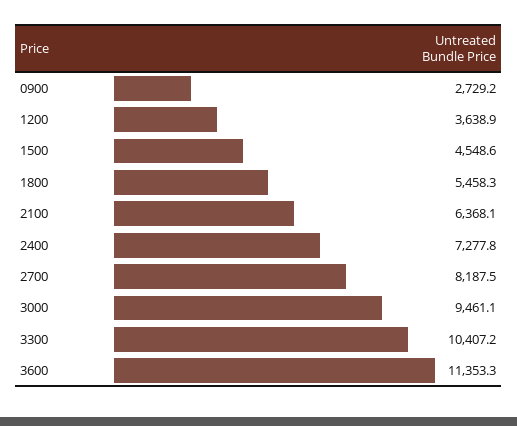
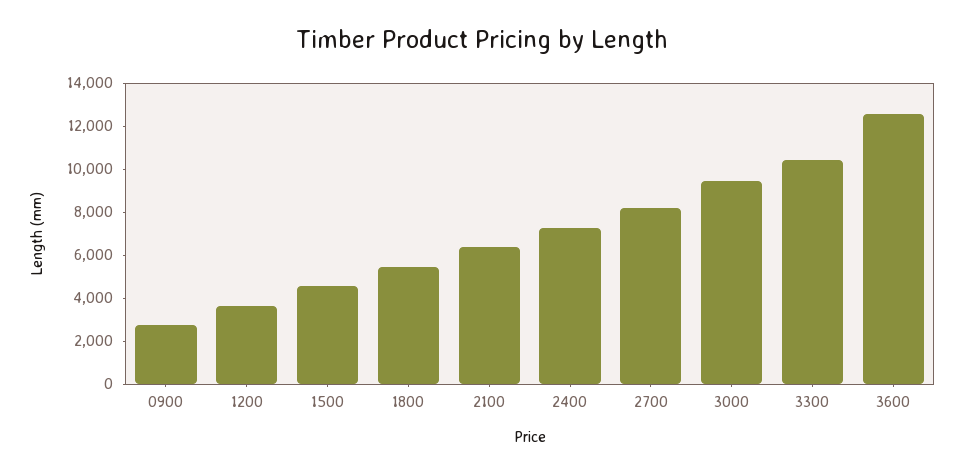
  {
    "0900": 2729.2,
    "1200": 3638.9,
    "1500": 4548.6,
    "1800": 5458.3,
    "2100": 6368.1,
    "2400": 7277.8,
    "2700": 8187.5,
    "3000": 9461.1,
    "3300": 10407.2,
-   "3600": 11353.3
+   "3600": 12500
  }

